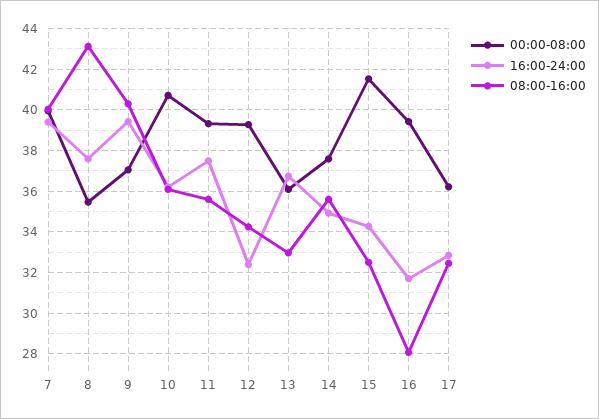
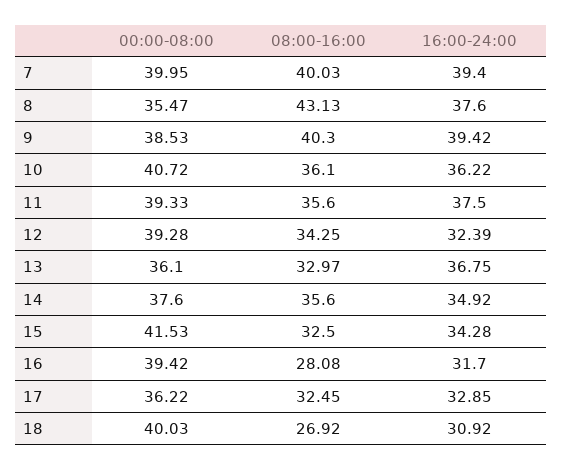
  {
    "00:00-08:00": {
      "7": 39.95,
      "8": 35.47,
-     "9": 37,
+     "9": 38.53,
      "10": 40.72,
      "11": 39.33,
      "12": 39.28,
      "13": 36.1,
      "14": 37.6,
      "15": 41.53,
      "16": 39.42,
-     "17": 36.22
+     "17": 36.22,
+     "18": 40.03
    },
    "16:00-24:00": {
      "7": 39.4,
      "8": 37.6,
      "9": 39.42,
      "10": 36.22,
      "11": 37.5,
      "12": 32.39,
      "13": 36.75,
      "14": 34.92,
      "15": 34.28,
      "16": 31.7,
-     "17": 32.85
+     "17": 32.85,
+     "18": 30.92
    },
    "08:00-16:00": {
      "7": 40.03,
      "8": 43.13,
      "9": 40.3,
      "10": 36.1,
      "11": 35.6,
      "12": 34.25,
      "13": 32.97,
      "14": 35.6,
      "15": 32.5,
      "16": 28.08,
-     "17": 32.45
+     "17": 32.45,
+     "18": 26.92
    }
  }

